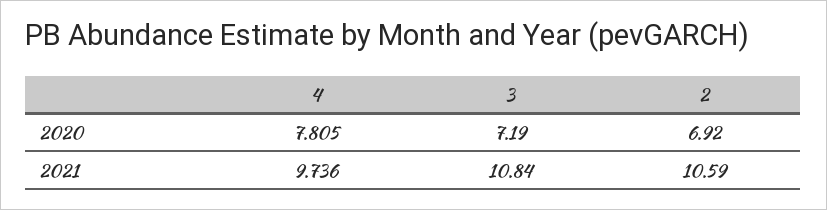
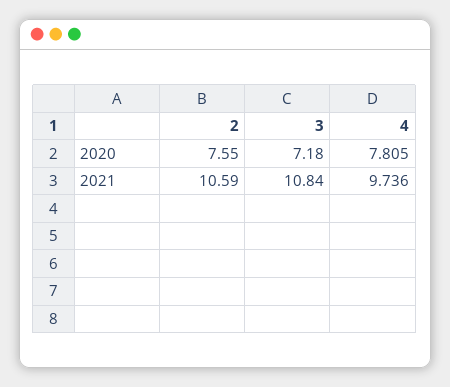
  {
    "4": {
      "2020": 7.805,
      "2021": 9.736
    },
    "3": {
-     "2020": 7.19,
+     "2020": 7.18,
      "2021": 10.84
    },
    "2": {
-     "2020": 6.92,
+     "2020": 7.55,
      "2021": 10.59
    }
  }

